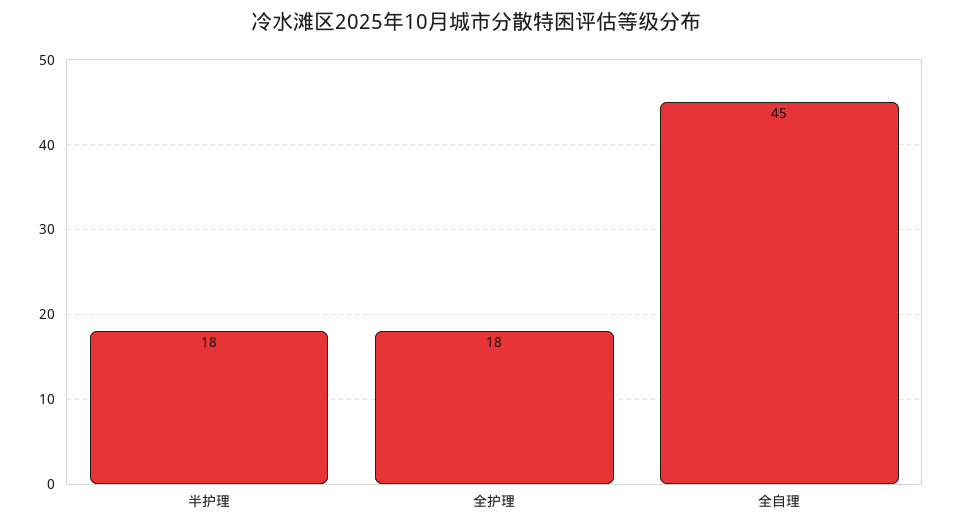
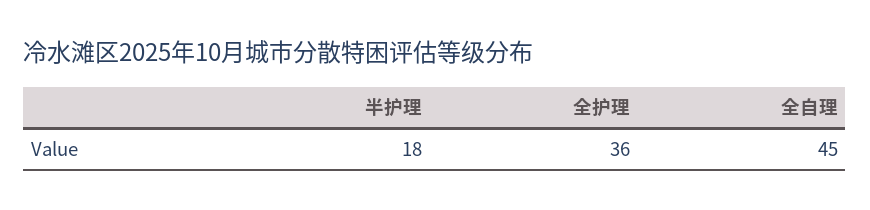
  {
    "半护理": 18,
-   "全护理": 18,
+   "全护理": 36,
    "全自理": 45
  }

